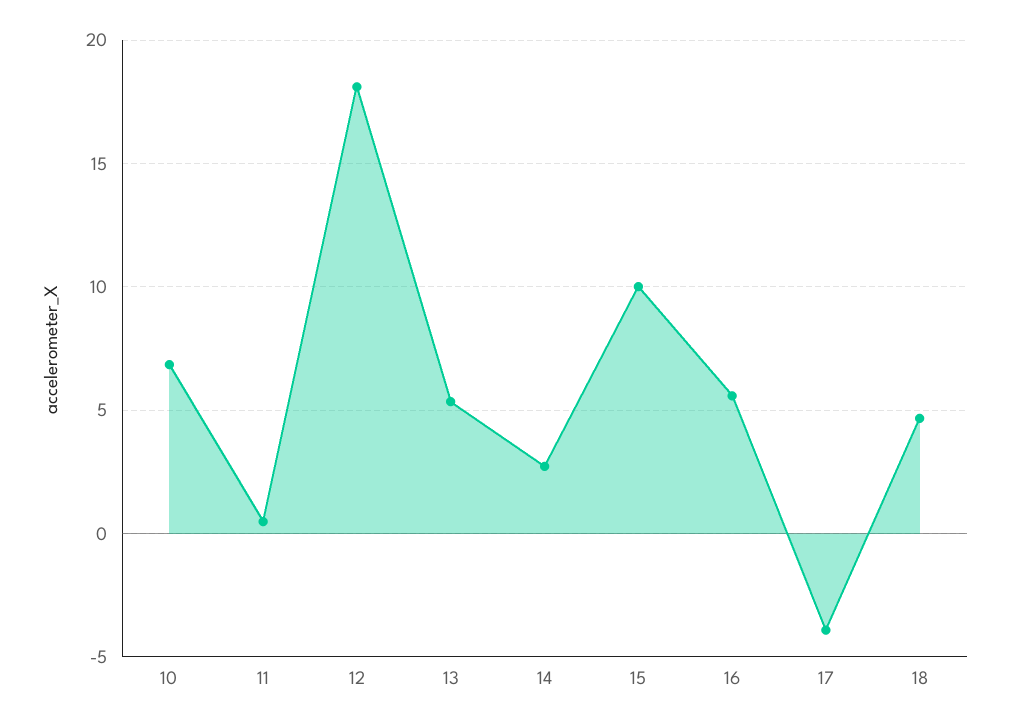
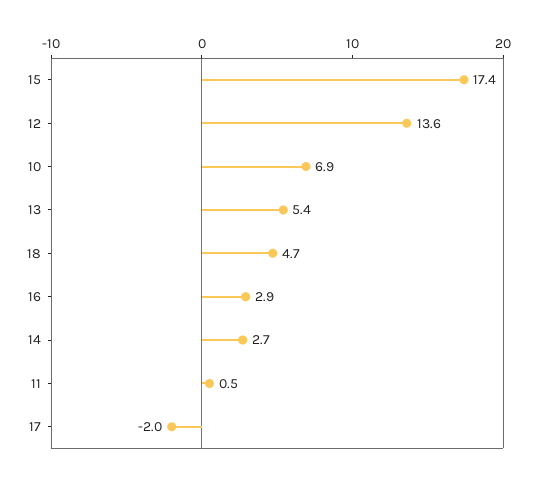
  {
    "10": 6.9,
    "11": 0.5,
-   "12": 18,
+   "12": 13.6,
    "13": 5.4,
    "14": 2.7,
-   "15": 10,
+   "15": 17.4,
-   "16": 5.5,
+   "16": 2.9,
-   "17": -4,
+   "17": -2,
    "18": 4.7
  }

